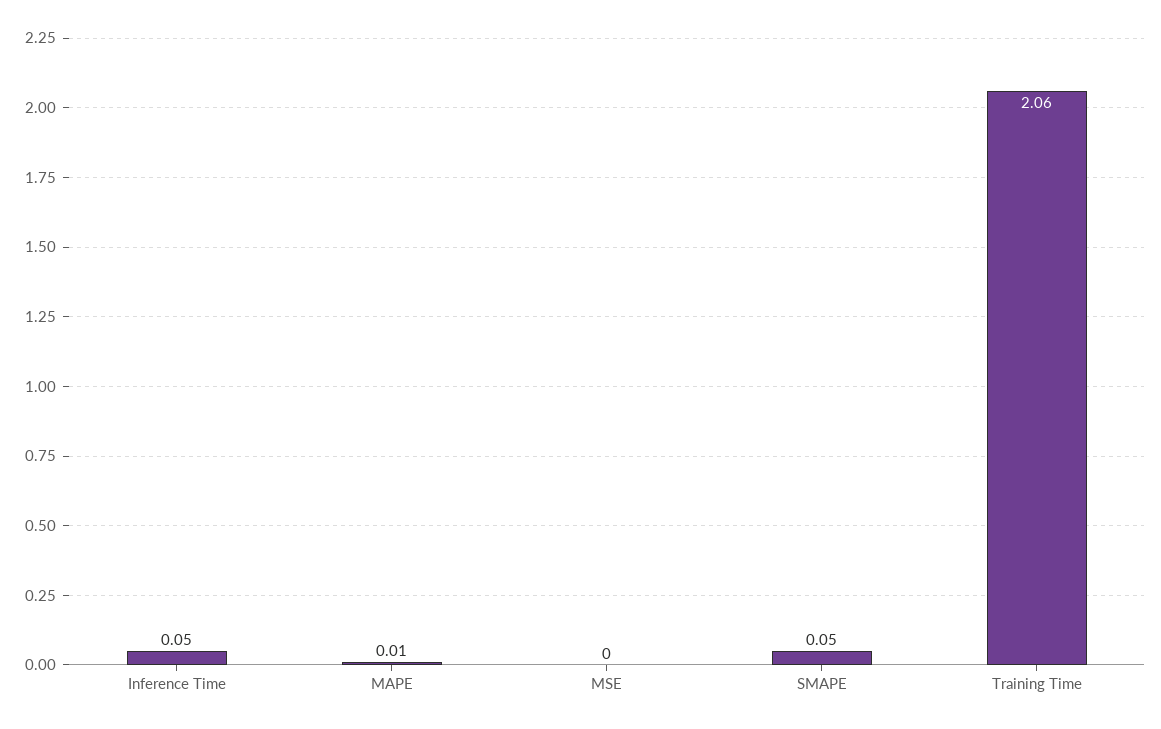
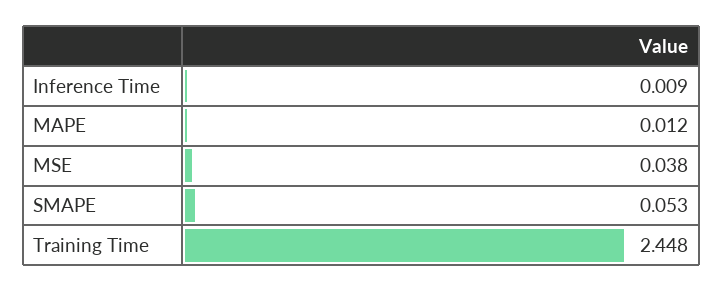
  {
-   "Inference Time": 0.05,
+   "Inference Time": 0.009,
    "MAPE": 0.012,
-   "MSE": 0,
+   "MSE": 0.038,
    "SMAPE": 0.053,
-   "Training Time": 2.06
+   "Training Time": 2.448
  }

